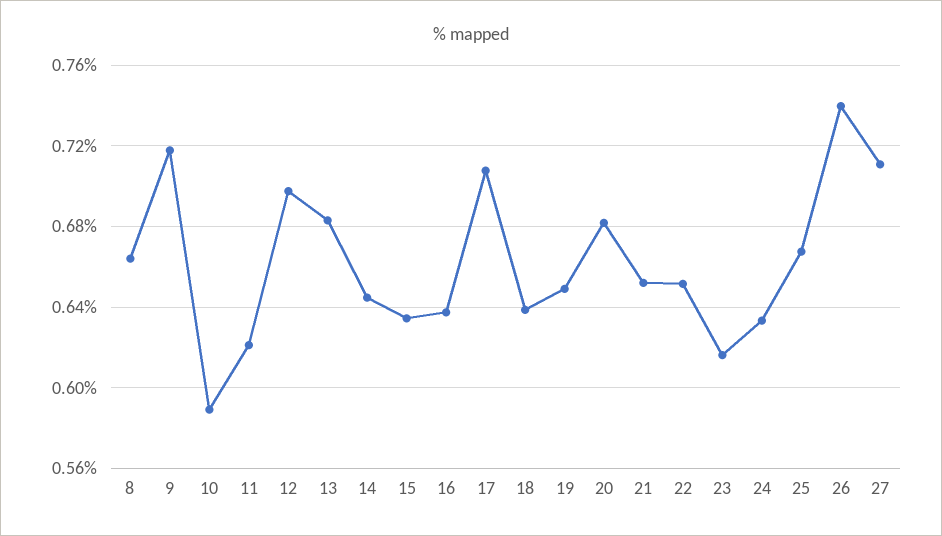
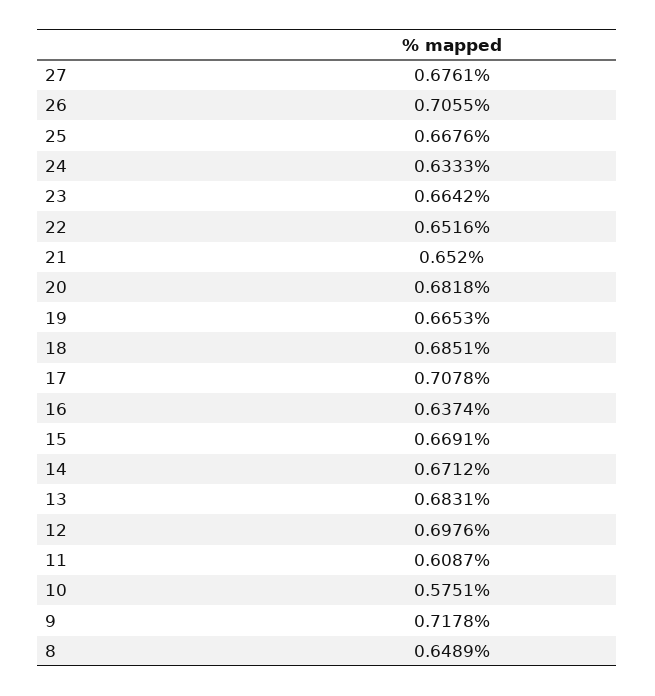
  {
-   "8": 0.665,
+   "8": 0.6489,
    "9": 0.7178,
-   "10": 0.59,
+   "10": 0.5751,
-   "11": 0.62,
+   "11": 0.6087,
    "12": 0.6976,
    "13": 0.6831,
-   "14": 0.645,
+   "14": 0.6712,
-   "15": 0.635,
+   "15": 0.6691,
    "16": 0.6374,
    "17": 0.7078,
-   "18": 0.64,
+   "18": 0.6851,
-   "19": 0.65,
+   "19": 0.6653,
    "20": 0.6818,
    "21": 0.652,
    "22": 0.6516,
-   "23": 0.615,
+   "23": 0.6642,
    "24": 0.6333,
    "25": 0.6676,
-   "26": 0.74,
+   "26": 0.7055,
-   "27": 0.71
+   "27": 0.6761
  }

